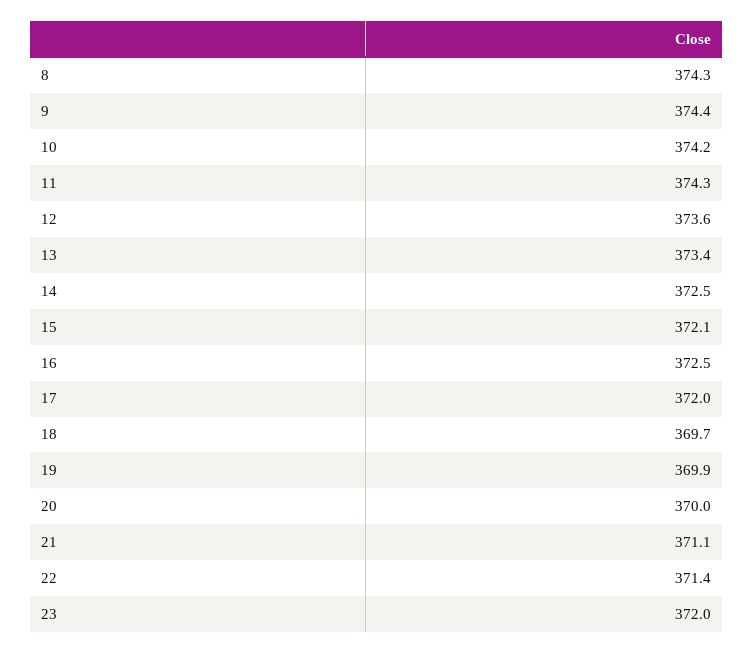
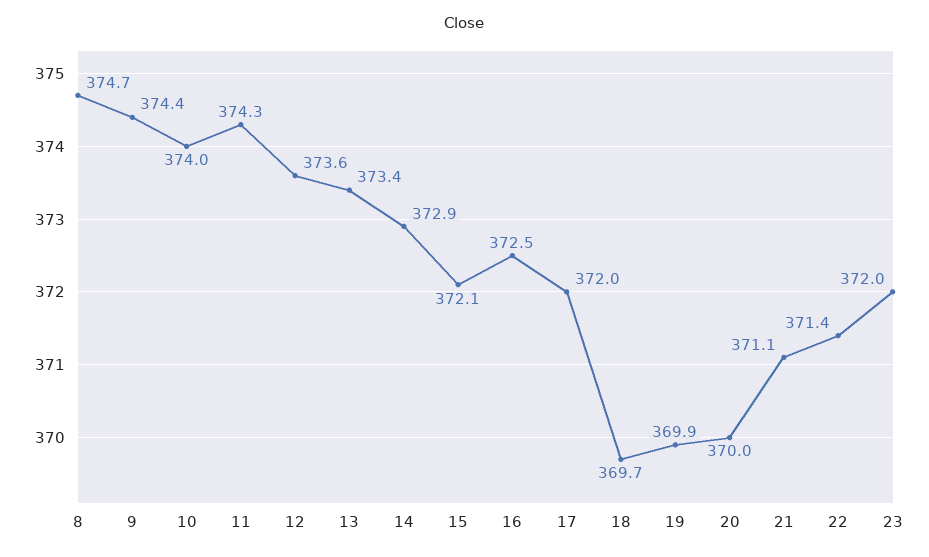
  {
-   "8": 374.3,
+   "8": 374.7,
    "9": 374.4,
-   "10": 374.2,
+   "10": 374,
    "11": 374.3,
    "12": 373.6,
    "13": 373.4,
-   "14": 372.5,
+   "14": 372.9,
    "15": 372.1,
    "16": 372.5,
    "17": 372,
    "18": 369.7,
    "19": 369.9,
    "20": 370,
    "21": 371.1,
    "22": 371.4,
    "23": 372
  }

